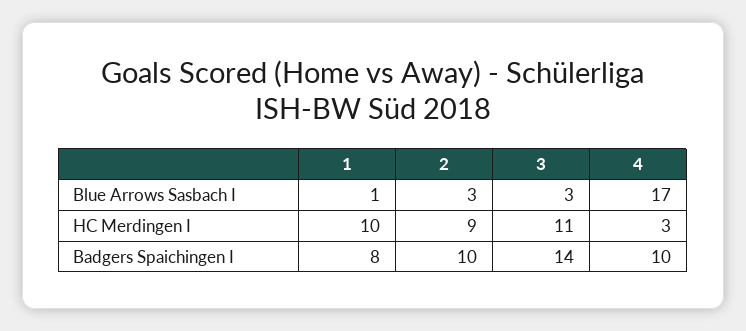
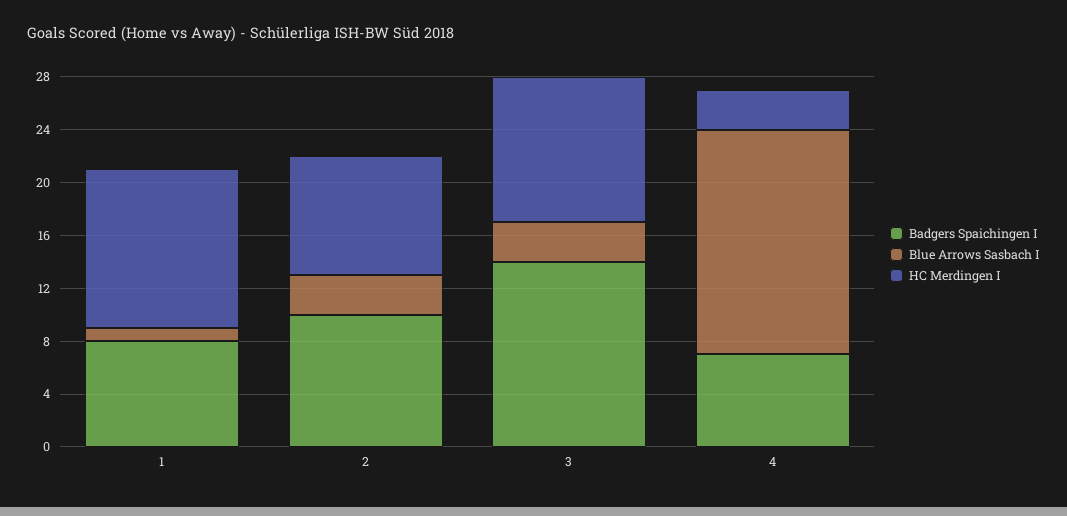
  {
    "Blue Arrows Sasbach I": {
      "1": 1,
      "2": 3,
      "3": 3,
      "4": 17
    },
    "HC Merdingen I": {
-     "1": 10,
+     "1": 12,
      "2": 9,
      "3": 11,
      "4": 3
    },
    "Badgers Spaichingen I": {
      "1": 8,
      "2": 10,
      "3": 14,
-     "4": 10
+     "4": 7
    }
  }

